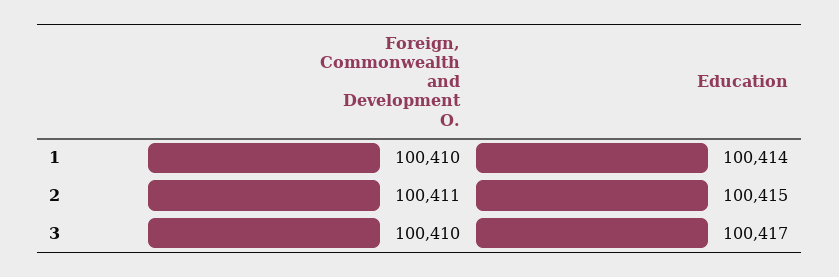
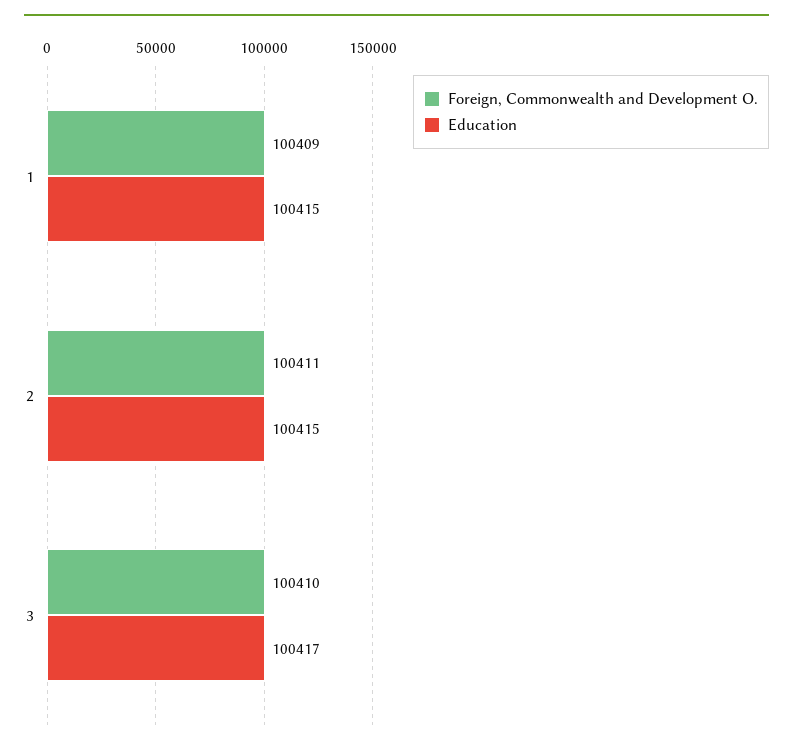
  {
    "Foreign, Commonwealth and Development O.": {
-     "1": 100410,
+     "1": 100409,
      "2": 100411,
      "3": 100410
    },
    "Education": {
-     "1": 100414,
+     "1": 100415,
      "2": 100415,
      "3": 100417
    }
  }

